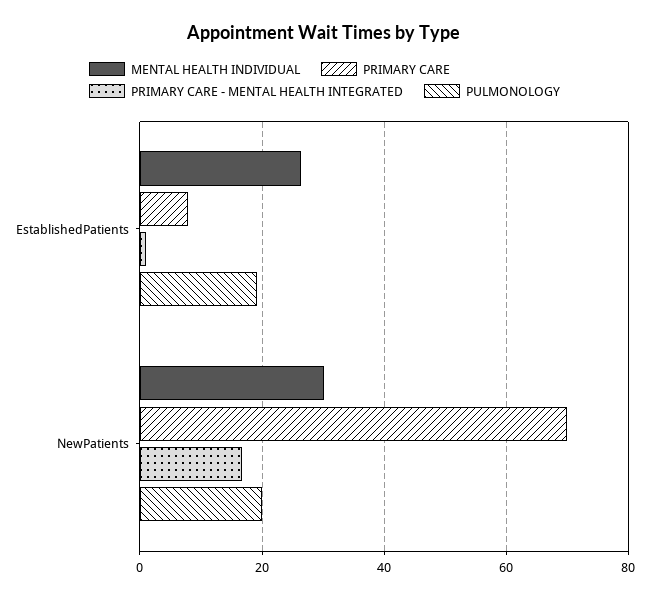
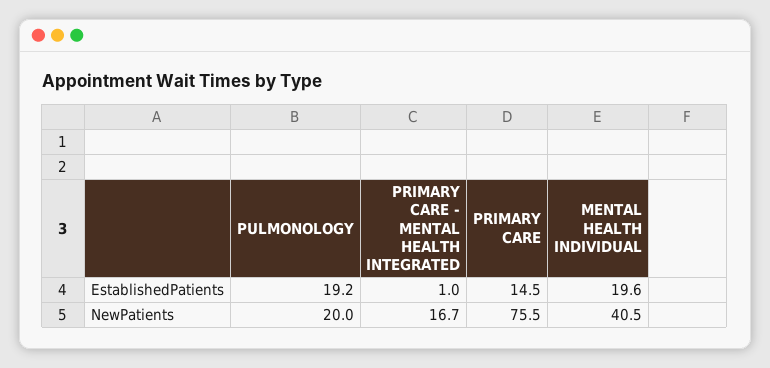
  {
    "MENTAL HEALTH INDIVIDUAL": {
-     "EstablishedPatients": 26,
+     "EstablishedPatients": 19.6,
-     "NewPatients": 30
+     "NewPatients": 40.5
    },
    "PRIMARY CARE": {
-     "EstablishedPatients": 8,
+     "EstablishedPatients": 14.5,
-     "NewPatients": 70
+     "NewPatients": 75.5
    },
    "PRIMARY CARE - MENTAL HEALTH INTEGRATED": {
      "EstablishedPatients": 1,
      "NewPatients": 16.7
    },
    "PULMONOLOGY": {
      "EstablishedPatients": 19.2,
      "NewPatients": 20
    }
  }

